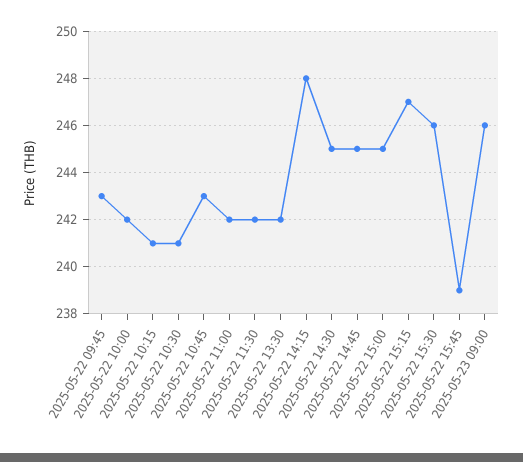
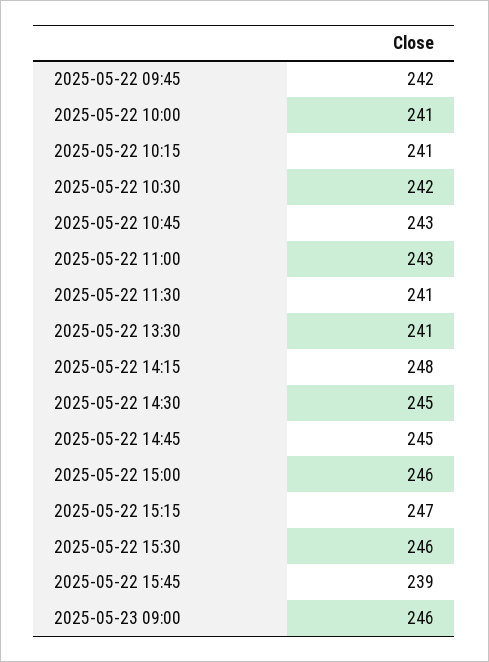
  {
-   "2025-05-22 09:45": 243,
+   "2025-05-22 09:45": 242,
-   "2025-05-22 10:00": 242,
+   "2025-05-22 10:00": 241,
    "2025-05-22 10:15": 241,
-   "2025-05-22 10:30": 241,
+   "2025-05-22 10:30": 242,
    "2025-05-22 10:45": 243,
-   "2025-05-22 11:00": 242,
+   "2025-05-22 11:00": 243,
-   "2025-05-22 11:30": 242,
+   "2025-05-22 11:30": 241,
-   "2025-05-22 13:30": 242,
+   "2025-05-22 13:30": 241,
    "2025-05-22 14:15": 248,
    "2025-05-22 14:30": 245,
    "2025-05-22 14:45": 245,
-   "2025-05-22 15:00": 245,
+   "2025-05-22 15:00": 246,
    "2025-05-22 15:15": 247,
    "2025-05-22 15:30": 246,
    "2025-05-22 15:45": 239,
    "2025-05-23 09:00": 246
  }

